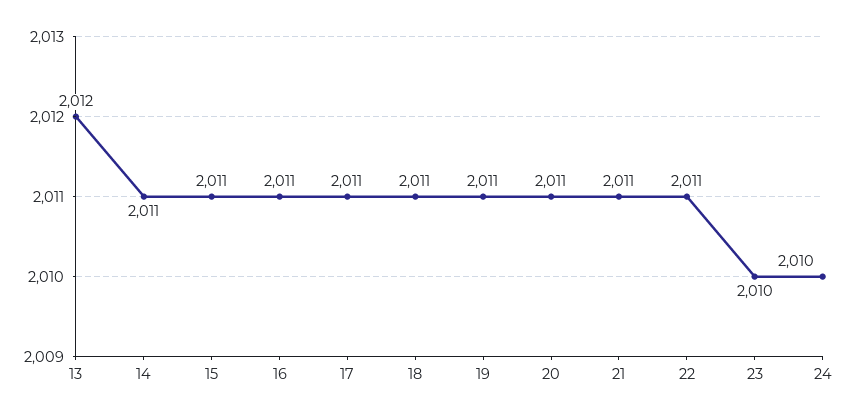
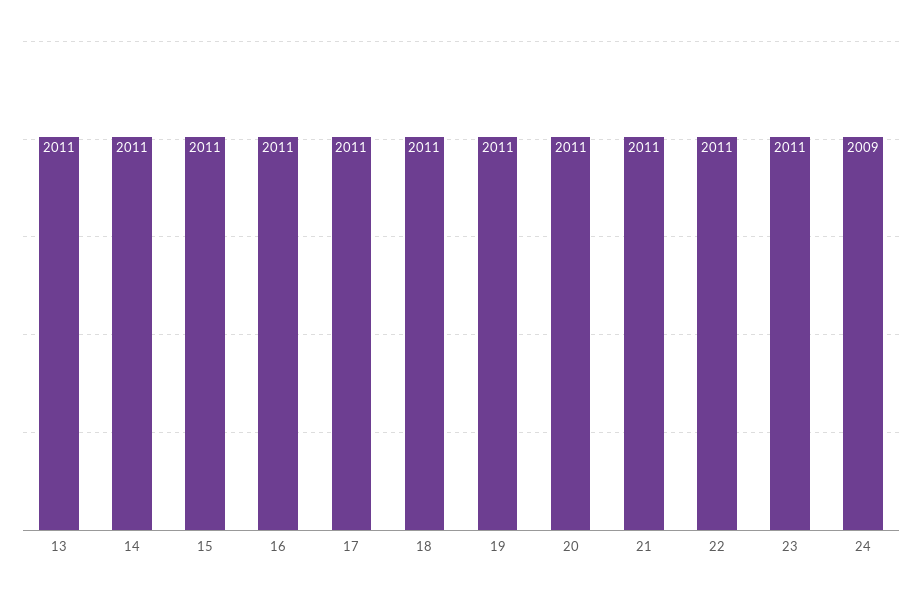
  {
-   "13": 2012,
+   "13": 2011,
    "14": 2011,
    "15": 2011,
    "16": 2011,
    "17": 2011,
    "18": 2011,
    "19": 2011,
    "20": 2011,
    "21": 2011,
    "22": 2011,
-   "23": 2010,
+   "23": 2011,
-   "24": 2010
+   "24": 2009
  }

